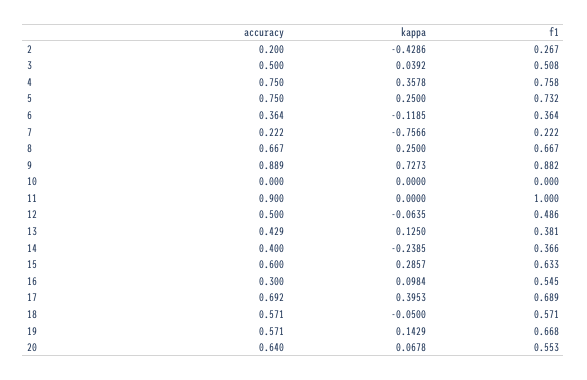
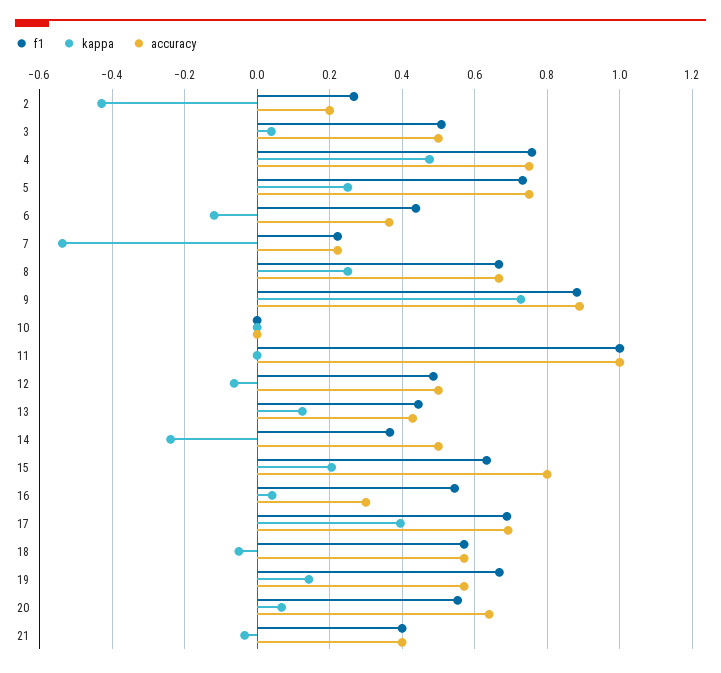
  {
    "accuracy": {
      "2": 0.2,
      "3": 0.5,
      "4": 0.75,
      "5": 0.75,
      "6": 0.364,
      "7": 0.222,
      "8": 0.667,
      "9": 0.889,
      "10": 0,
-     "11": 0.9,
+     "11": 1,
      "12": 0.5,
      "13": 0.429,
-     "14": 0.4,
+     "14": 0.5,
-     "15": 0.6,
+     "15": 0.8,
      "16": 0.3,
      "17": 0.692,
      "18": 0.571,
      "19": 0.571,
-     "20": 0.64
+     "20": 0.64,
+     "21": 0.4
    },
    "kappa": {
      "2": -0.4286,
      "3": 0.0392,
-     "4": 0.3578,
+     "4": 0.48,
      "5": 0.25,
      "6": -0.1185,
-     "7": -0.7566,
+     "7": -0.54,
      "8": 0.25,
      "9": 0.7273,
      "10": 0,
      "11": 0,
      "12": -0.0635,
      "13": 0.125,
      "14": -0.2385,
-     "15": 0.2857,
+     "15": 0.2,
-     "16": 0.0984,
+     "16": 0.04,
      "17": 0.3953,
      "18": -0.05,
      "19": 0.1429,
-     "20": 0.0678
+     "20": 0.0678,
+     "21": -0.04
    },
    "f1": {
      "2": 0.267,
      "3": 0.508,
      "4": 0.758,
      "5": 0.732,
-     "6": 0.364,
+     "6": 0.44,
      "7": 0.222,
      "8": 0.667,
      "9": 0.882,
      "10": 0,
      "11": 1,
      "12": 0.486,
-     "13": 0.381,
+     "13": 0.44,
      "14": 0.366,
      "15": 0.633,
      "16": 0.545,
      "17": 0.689,
      "18": 0.571,
      "19": 0.668,
-     "20": 0.553
+     "20": 0.553,
+     "21": 0.4
    }
  }

